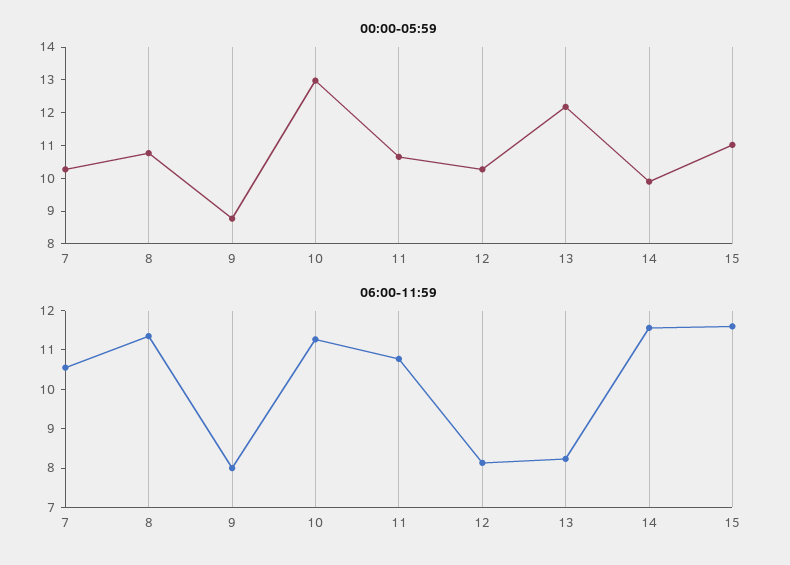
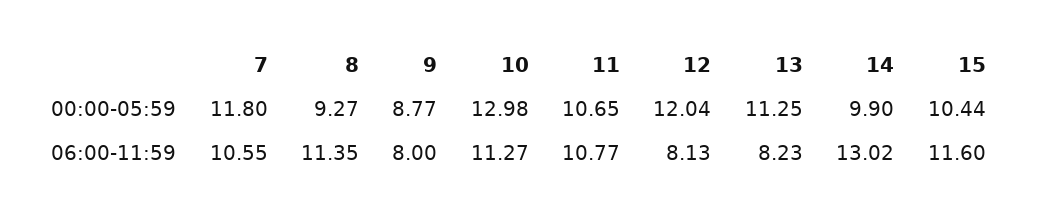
  {
    "00:00-05:59": {
-     "7": 10.25,
+     "7": 11.8,
-     "8": 10.75,
+     "8": 9.27,
      "9": 8.77,
      "10": 12.98,
      "11": 10.65,
-     "12": 10.25,
+     "12": 12.04,
-     "13": 12.25,
+     "13": 11.25,
      "14": 9.9,
-     "15": 11
+     "15": 10.44
    },
    "06:00-11:59": {
      "7": 10.55,
      "8": 11.35,
      "9": 8,
      "10": 11.27,
      "11": 10.77,
      "12": 8.13,
      "13": 8.23,
-     "14": 11.5,
+     "14": 13.02,
      "15": 11.6
    }
  }

